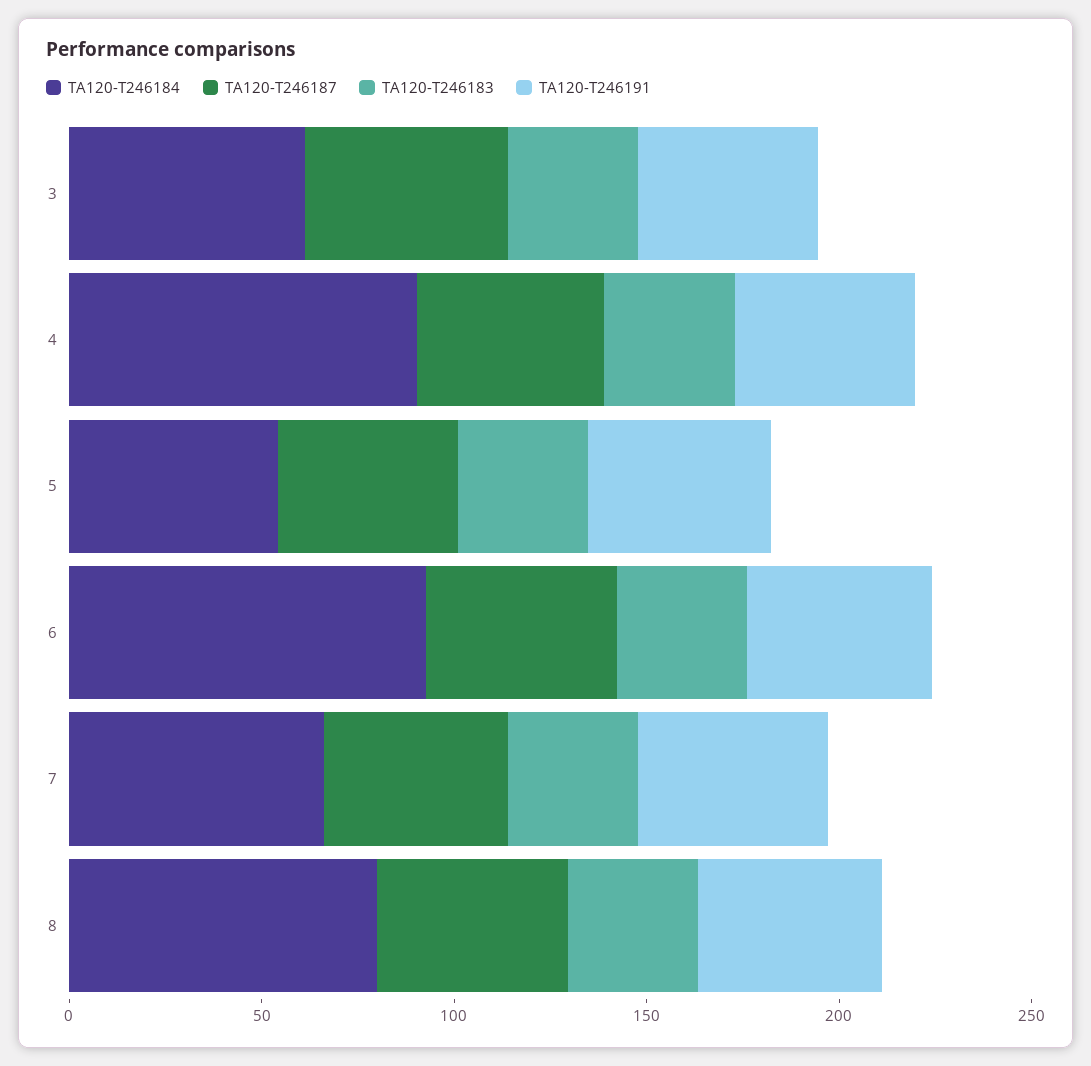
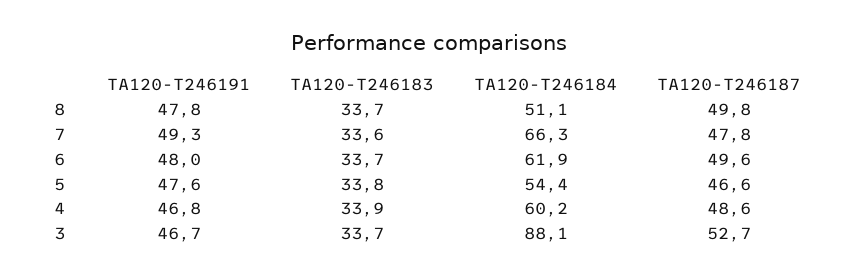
  {
    "TA120-T246184": {
-     "3": 60,
+     "3": 88.1,
-     "4": 90,
+     "4": 60.2,
      "5": 54.4,
-     "6": 90,
+     "6": 61.9,
      "7": 66.3,
-     "8": 80
+     "8": 51.1
    },
    "TA120-T246187": {
      "3": 52.7,
      "4": 48.6,
      "5": 46.6,
      "6": 49.6,
      "7": 47.8,
      "8": 49.8
    },
    "TA120-T246183": {
      "3": 33.7,
      "4": 33.9,
      "5": 33.8,
      "6": 33.7,
      "7": 33.6,
      "8": 33.7
    },
    "TA120-T246191": {
      "3": 46.7,
      "4": 46.8,
      "5": 47.6,
      "6": 48,
      "7": 49.3,
      "8": 47.8
    }
  }

